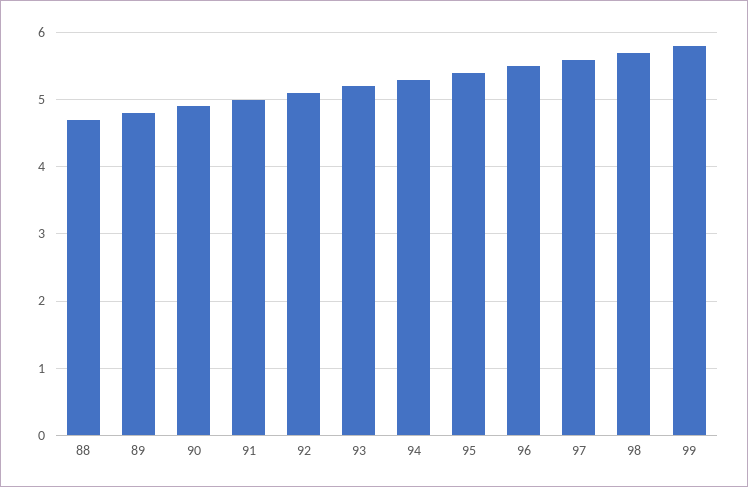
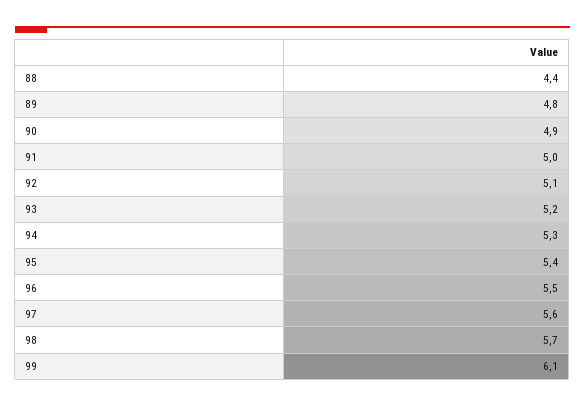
  {
-   "88": 4.7,
+   "88": 4.4,
    "89": 4.8,
    "90": 4.9,
    "91": 5,
    "92": 5.1,
    "93": 5.2,
    "94": 5.3,
    "95": 5.4,
    "96": 5.5,
    "97": 5.6,
    "98": 5.7,
-   "99": 5.8
+   "99": 6.1
  }

